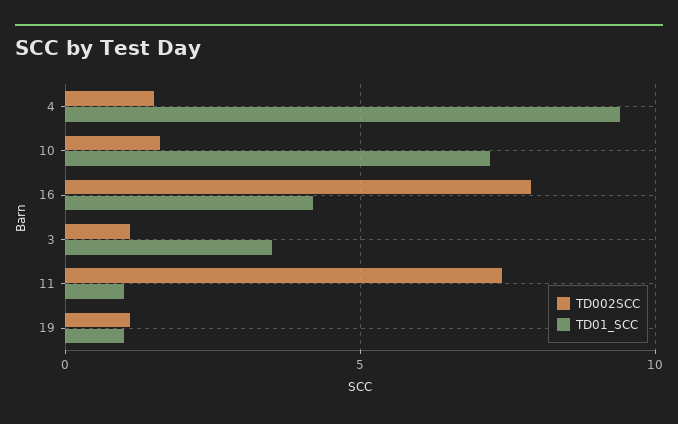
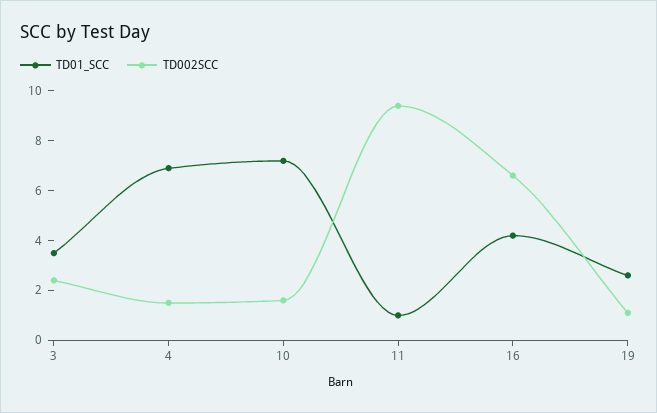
  {
    "TD002SCC": {
      "4": 1.5,
      "10": 1.5,
-     "16": 8,
+     "16": 6.5,
-     "3": 1,
+     "3": 2.5,
-     "11": 7.5,
+     "11": 9.5,
      "19": 1
    },
    "TD01_SCC": {
-     "4": 9.5,
+     "4": 7,
      "10": 7,
      "16": 4,
      "3": 3.5,
      "11": 1,
-     "19": 1
+     "19": 2.5
    }
  }

